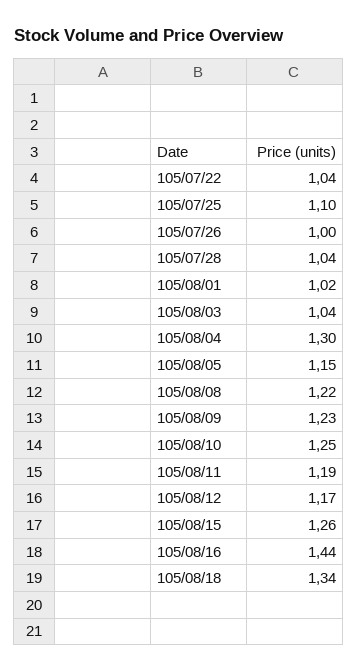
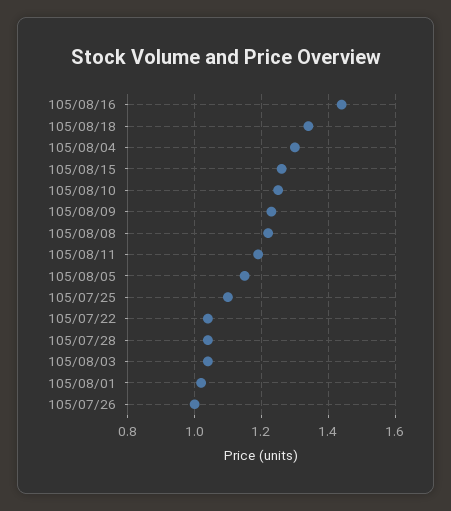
  {
    "105/07/22": 1.04,
    "105/07/25": 1.1,
    "105/07/26": 1,
    "105/07/28": 1.04,
    "105/08/01": 1.02,
    "105/08/03": 1.04,
    "105/08/04": 1.3,
    "105/08/05": 1.15,
    "105/08/08": 1.22,
    "105/08/09": 1.23,
    "105/08/10": 1.25,
    "105/08/11": 1.19,
-   "105/08/12": 1.17,
    "105/08/15": 1.26,
    "105/08/16": 1.44,
    "105/08/18": 1.34
  }

